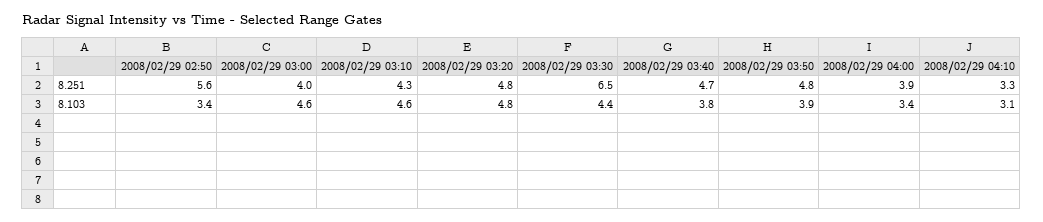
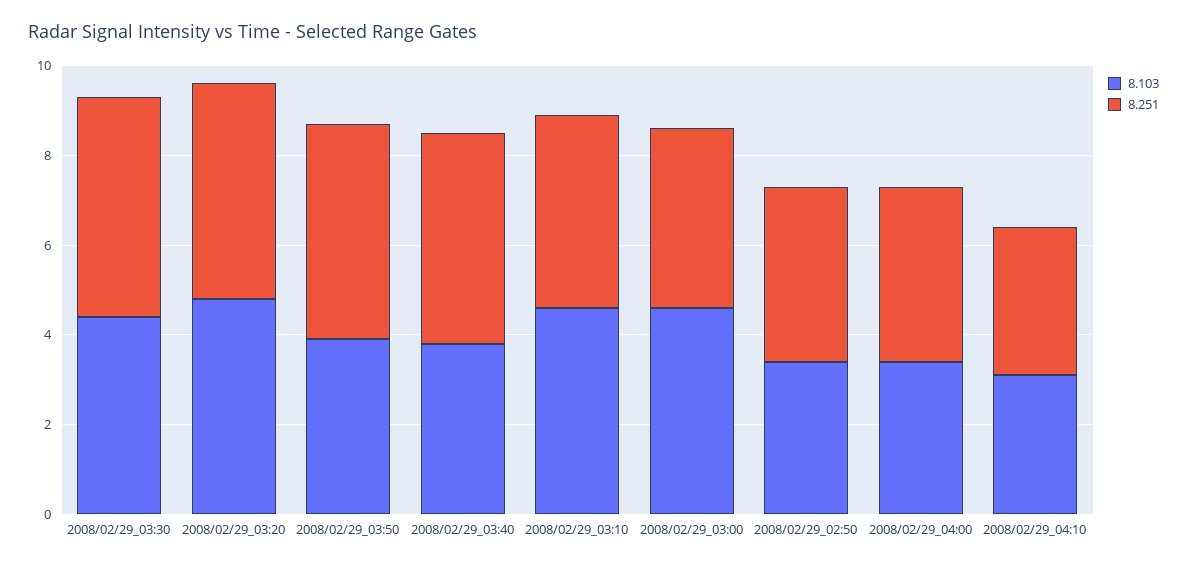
  {
    "8.251": {
-     "2008/02/29 02:50": 5.6,
+     "2008/02/29 02:50": 4,
      "2008/02/29 03:00": 4,
      "2008/02/29 03:10": 4.3,
      "2008/02/29 03:20": 4.8,
-     "2008/02/29 03:30": 6.5,
+     "2008/02/29 03:30": 5,
      "2008/02/29 03:40": 4.7,
      "2008/02/29 03:50": 4.8,
      "2008/02/29 04:00": 3.9,
      "2008/02/29 04:10": 3.3
    },
    "8.103": {
      "2008/02/29 02:50": 3.4,
      "2008/02/29 03:00": 4.6,
      "2008/02/29 03:10": 4.6,
      "2008/02/29 03:20": 4.8,
      "2008/02/29 03:30": 4.4,
      "2008/02/29 03:40": 3.8,
      "2008/02/29 03:50": 3.9,
      "2008/02/29 04:00": 3.4,
      "2008/02/29 04:10": 3.1
    }
  }

